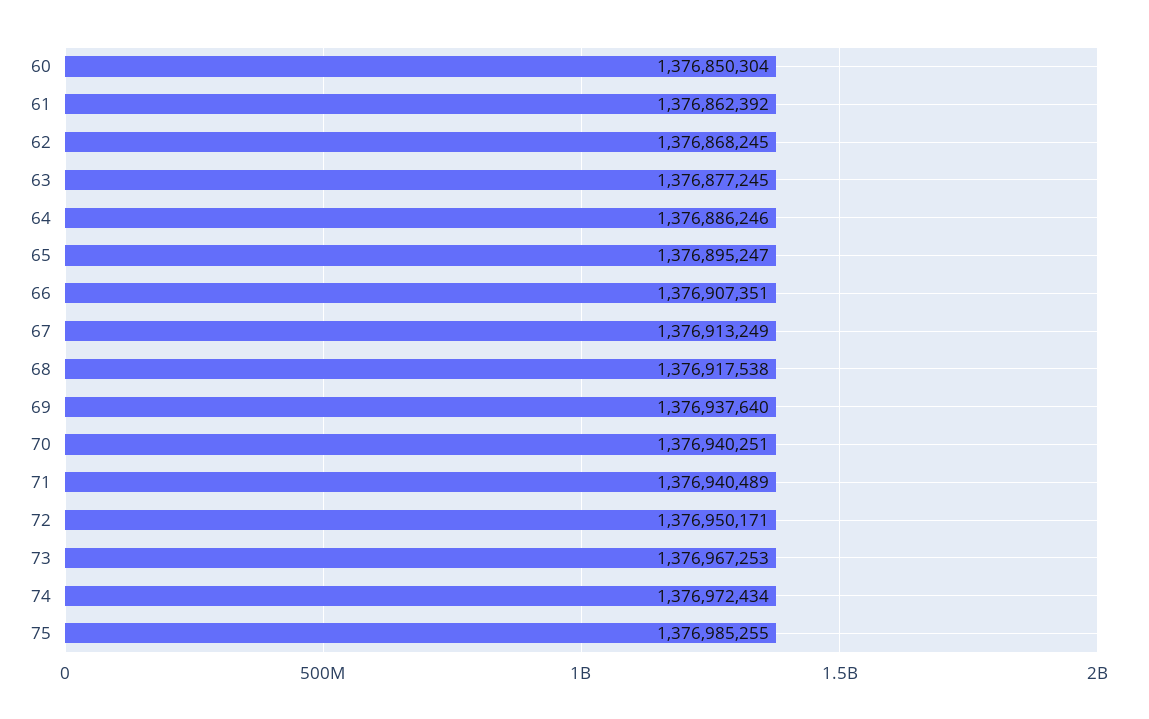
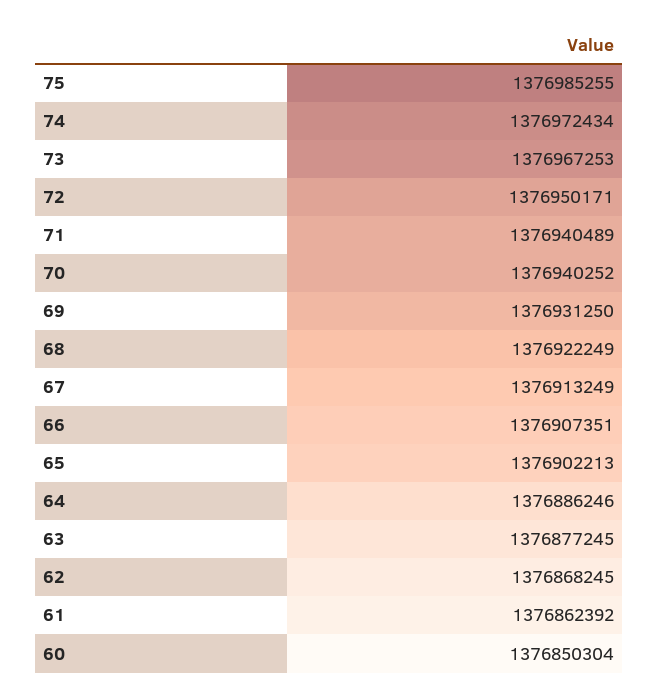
  {
    "60": 1376850304,
    "61": 1376862392,
    "62": 1376868245,
    "63": 1376877245,
    "64": 1376886246,
-   "65": 1376895247,
+   "65": 1376902213,
    "66": 1376907351,
    "67": 1376913249,
-   "68": 1376917538,
+   "68": 1376922249,
-   "69": 1376937640,
+   "69": 1376931250,
-   "70": 1376940251,
+   "70": 1376940252,
    "71": 1376940489,
    "72": 1376950171,
    "73": 1376967253,
    "74": 1376972434,
    "75": 1376985255
  }

